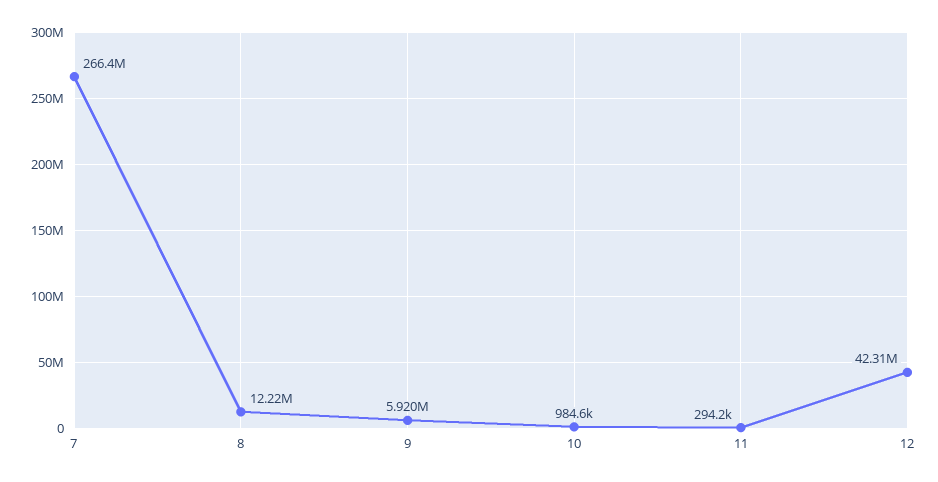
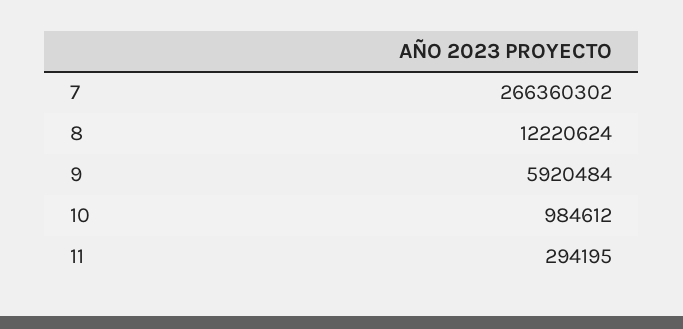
  {
    "7": 266360302,
    "8": 12220624,
    "9": 5920484,
    "10": 984612,
-   "11": 294195,
+   "11": 294195
-   "12": 42310000
  }

